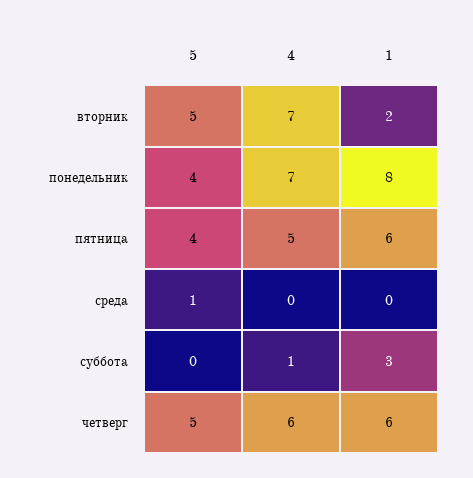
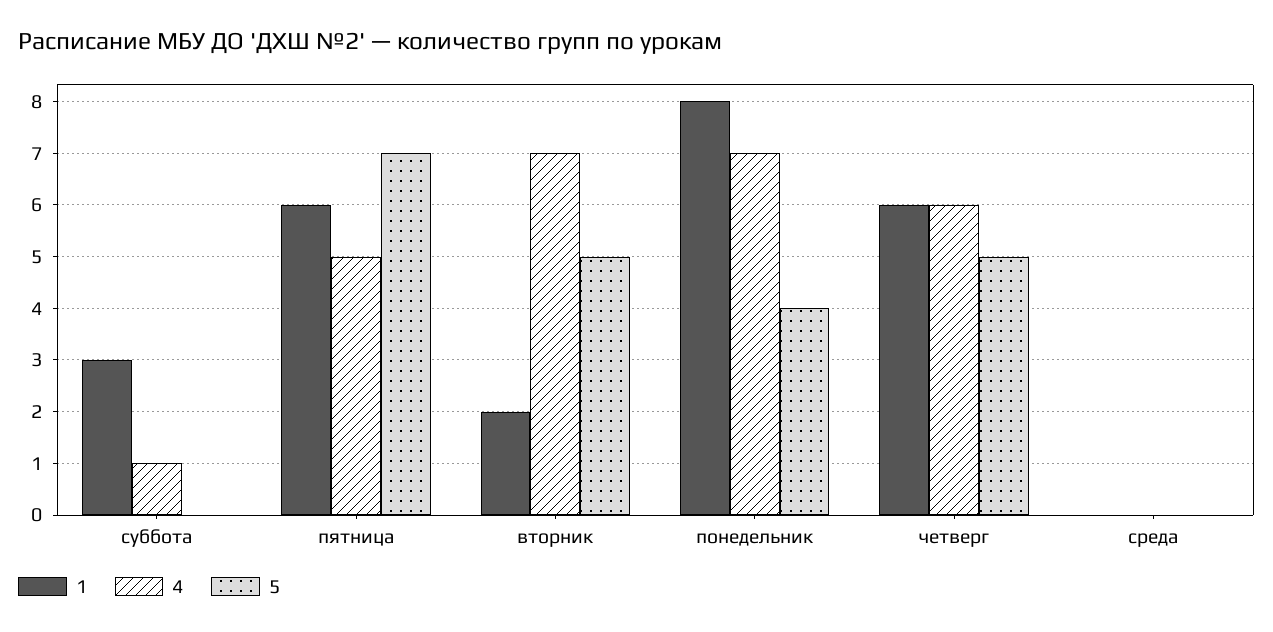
  {
    "5": {
      "вторник": 5,
      "понедельник": 4,
-     "пятница": 4,
+     "пятница": 7,
-     "среда": 1,
+     "среда": 0,
      "суббота": 0,
      "четверг": 5
    },
    "4": {
      "вторник": 7,
      "понедельник": 7,
      "пятница": 5,
      "среда": 0,
      "суббота": 1,
      "четверг": 6
    },
    "1": {
      "вторник": 2,
      "понедельник": 8,
      "пятница": 6,
      "среда": 0,
      "суббота": 3,
      "четверг": 6
    }
  }

